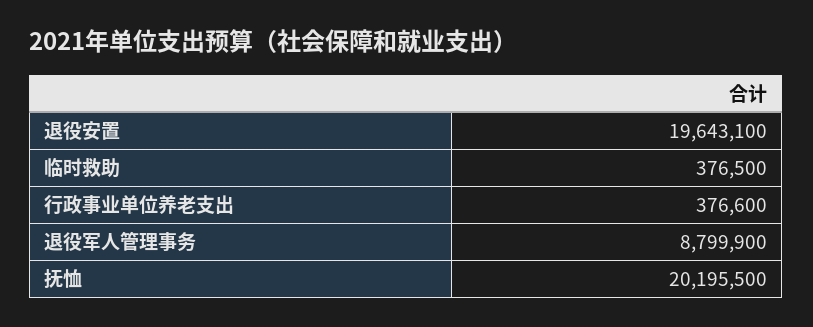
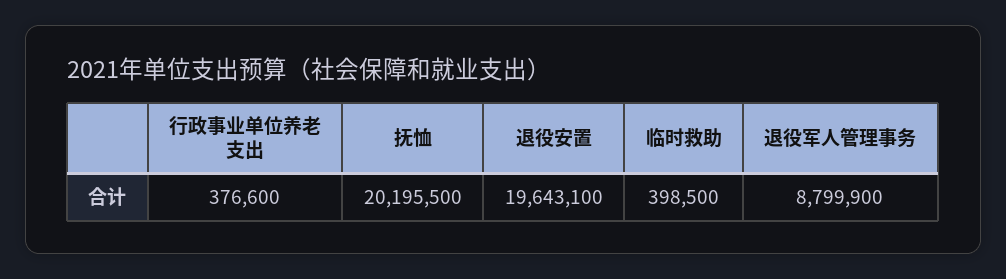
  {
    "退役安置": 19643100,
-   "临时救助": 376500,
+   "临时救助": 398500,
    "行政事业单位养老支出": 376600,
    "退役军人管理事务": 8799900,
    "抚恤": 20195500
  }

